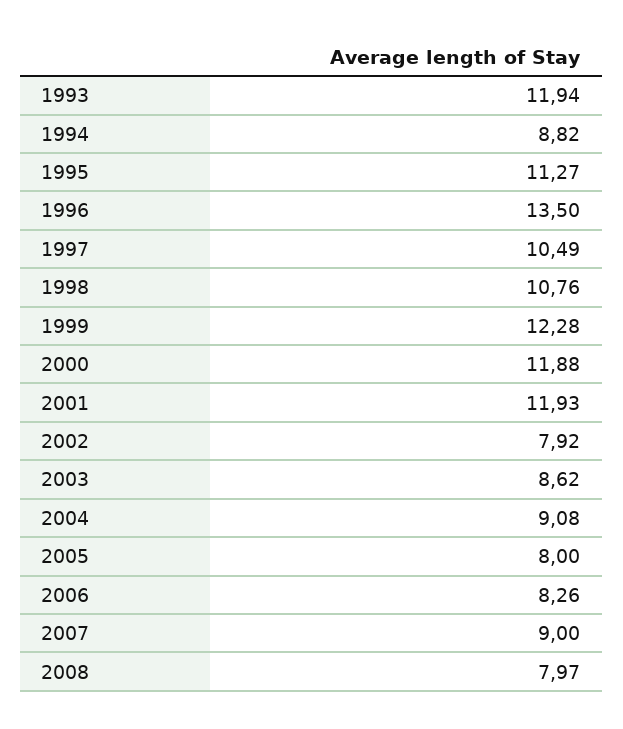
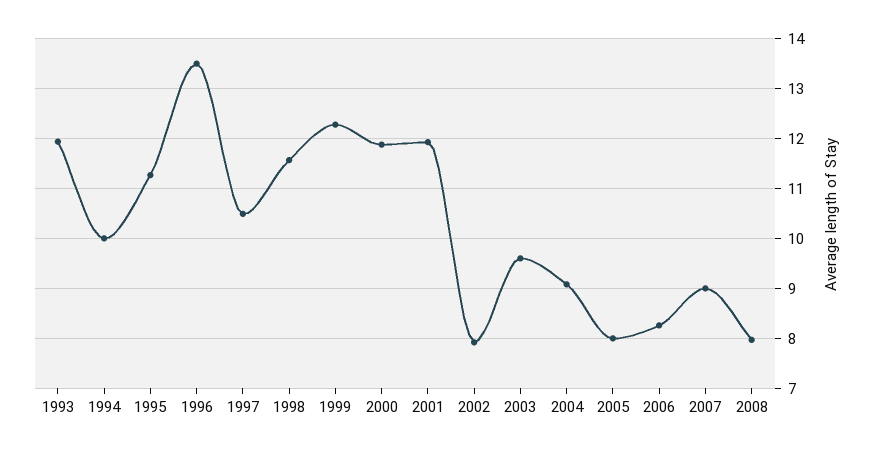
  {
    "1993": 11.94,
-   "1994": 8.82,
+   "1994": 10,
    "1995": 11.27,
    "1996": 13.5,
    "1997": 10.49,
-   "1998": 10.76,
+   "1998": 11.6,
    "1999": 12.28,
    "2000": 11.88,
    "2001": 11.93,
    "2002": 7.92,
-   "2003": 8.62,
+   "2003": 9.6,
    "2004": 9.08,
    "2005": 8,
    "2006": 8.26,
    "2007": 9,
    "2008": 7.97
  }

